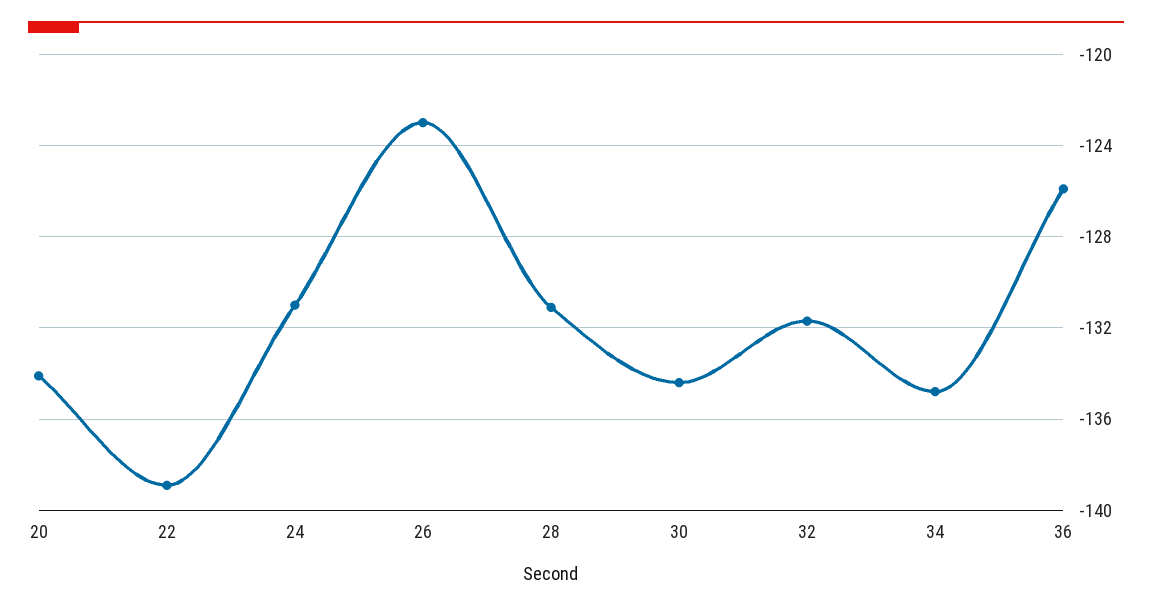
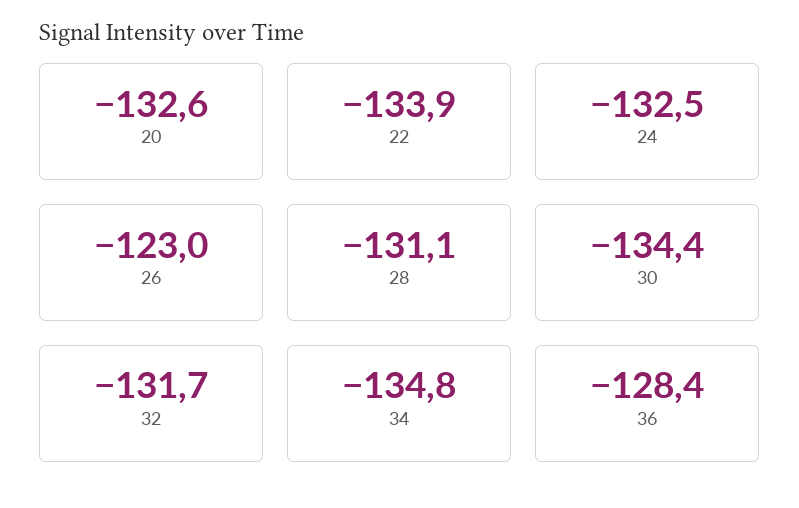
  {
-   "20": -134,
+   "20": -132.6,
-   "22": -139,
+   "22": -133.9,
-   "24": -131,
+   "24": -132.5,
    "26": -123,
    "28": -131.1,
    "30": -134.4,
    "32": -131.7,
    "34": -134.8,
-   "36": -126
+   "36": -128.4
  }

